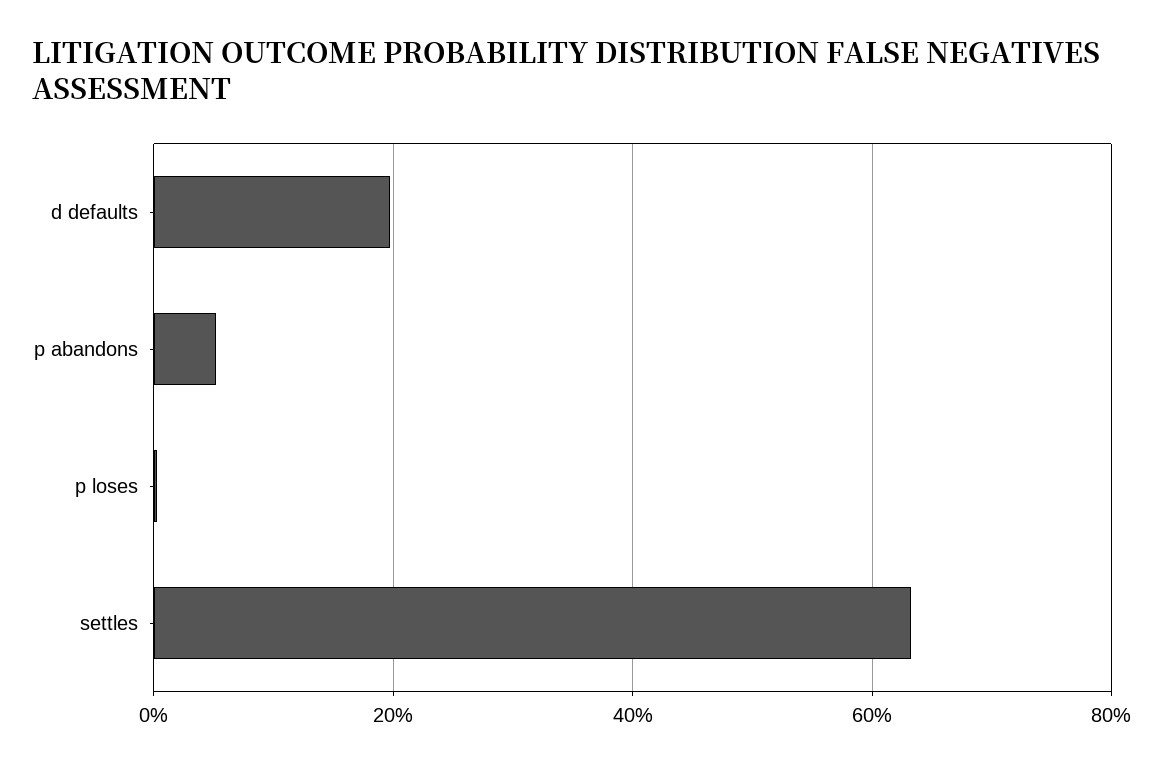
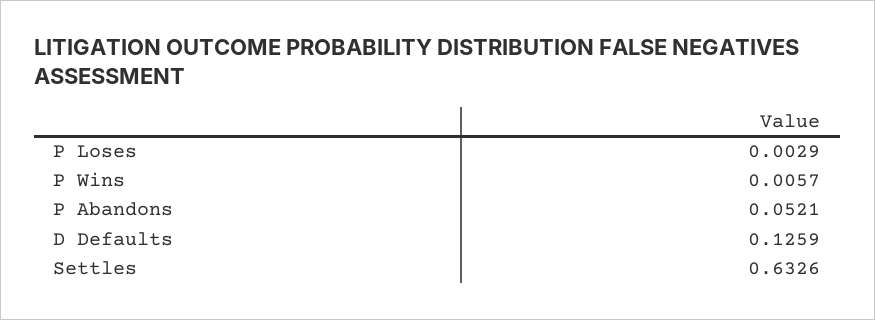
  {
-   "d defaults": 0.2,
+   "d defaults": 0.1259,
    "p abandons": 0.0521,
    "p loses": 0.0029,
-   "settles": 0.6326
+   "settles": 0.6326,
+   "P Wins": 0.0057
  }

